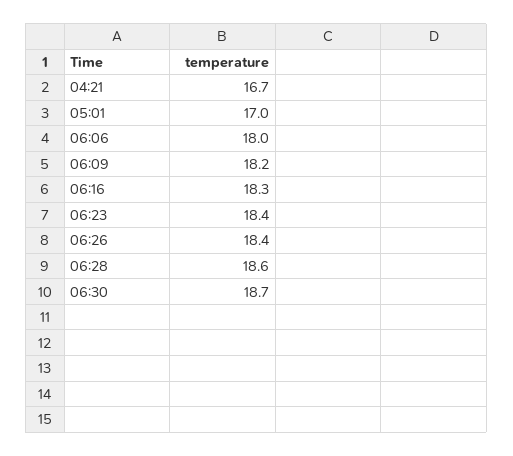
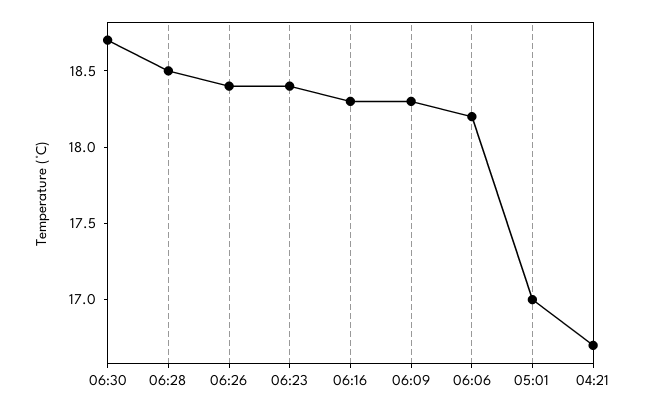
  {
    "04:21": 16.7,
    "05:01": 17,
-   "06:06": 18,
+   "06:06": 18.2,
-   "06:09": 18.2,
+   "06:09": 18.3,
    "06:16": 18.3,
    "06:23": 18.4,
    "06:26": 18.4,
-   "06:28": 18.6,
+   "06:28": 18.5,
    "06:30": 18.7
  }

